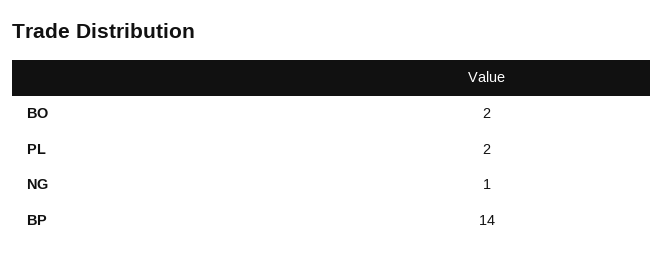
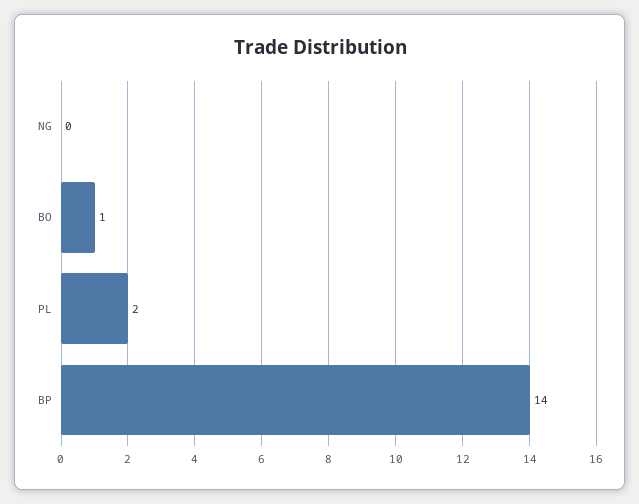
  {
-   "BO": 2,
+   "BO": 1,
    "PL": 2,
-   "NG": 1,
+   "NG": 0,
    "BP": 14
  }

